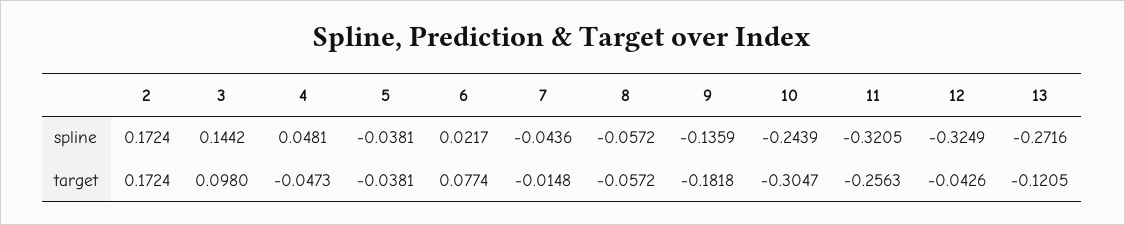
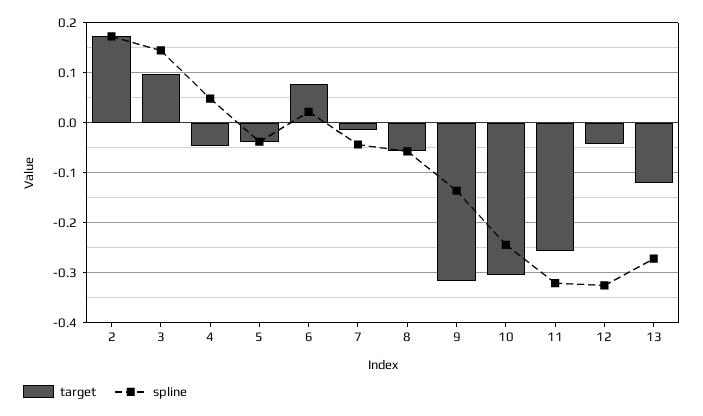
  {
    "spline": {
      "2": 0.1724,
      "3": 0.1442,
      "4": 0.0481,
      "5": -0.0381,
      "6": 0.0217,
      "7": -0.0436,
      "8": -0.0572,
      "9": -0.1359,
      "10": -0.2439,
      "11": -0.3205,
      "12": -0.3249,
      "13": -0.2716
    },
    "target": {
      "2": 0.1724,
      "3": 0.098,
      "4": -0.0473,
      "5": -0.0381,
      "6": 0.0774,
      "7": -0.0148,
      "8": -0.0572,
-     "9": -0.1818,
+     "9": -0.32,
      "10": -0.3047,
      "11": -0.2563,
      "12": -0.0426,
      "13": -0.1205
    }
  }

